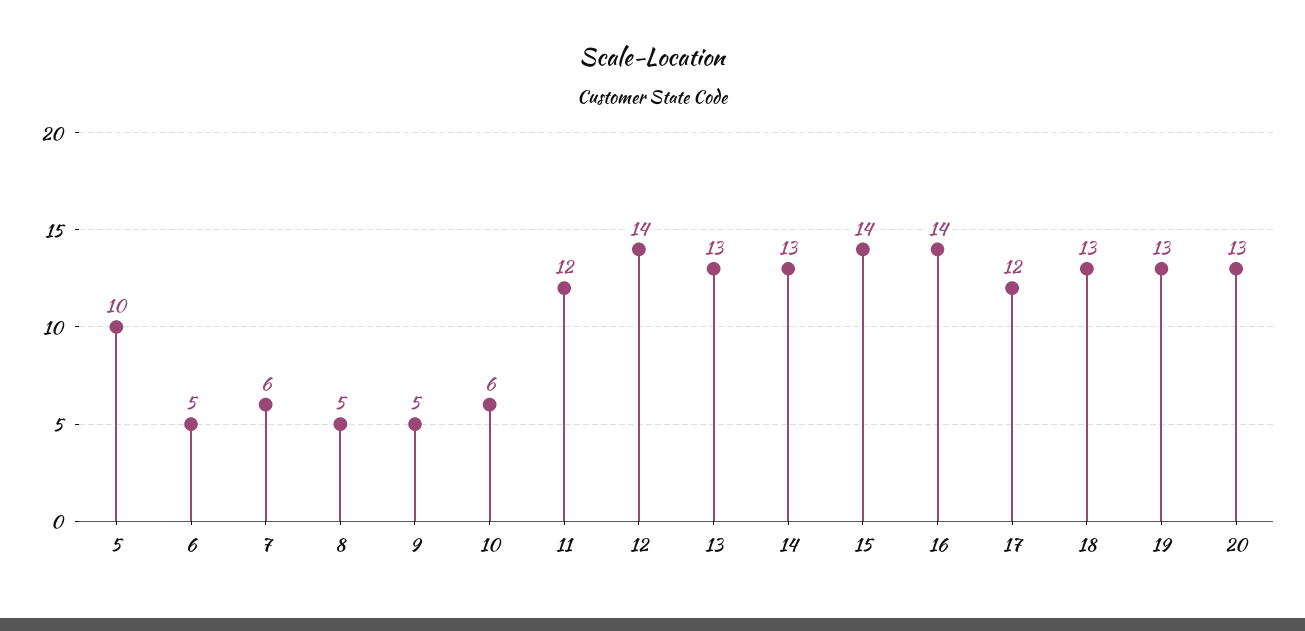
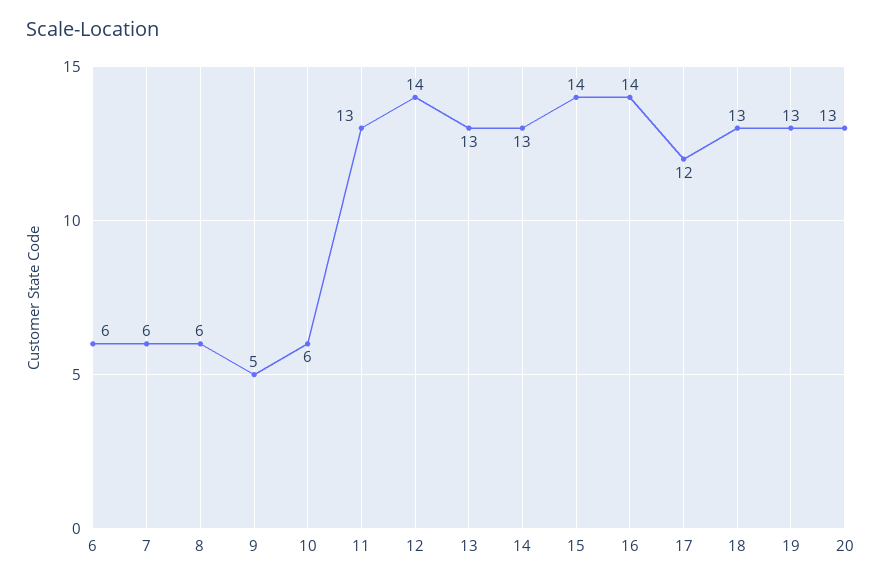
  {
-   "5": 10,
-   "6": 5,
+   "6": 6,
    "7": 6,
-   "8": 5,
+   "8": 6,
    "9": 5,
    "10": 6,
-   "11": 12,
+   "11": 13,
    "12": 14,
    "13": 13,
    "14": 13,
    "15": 14,
    "16": 14,
    "17": 12,
    "18": 13,
    "19": 13,
    "20": 13
  }

